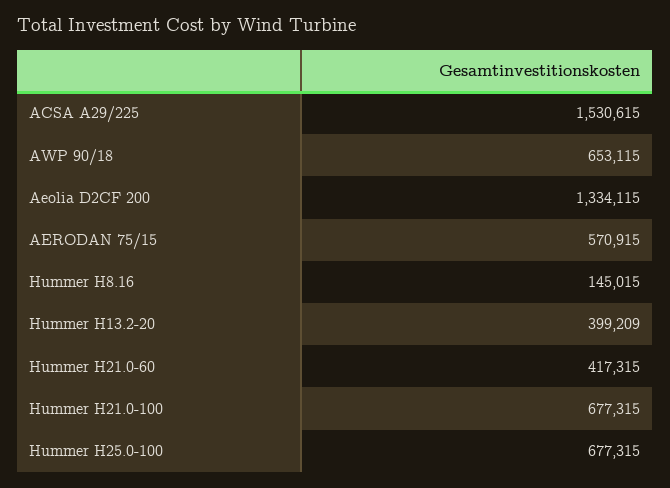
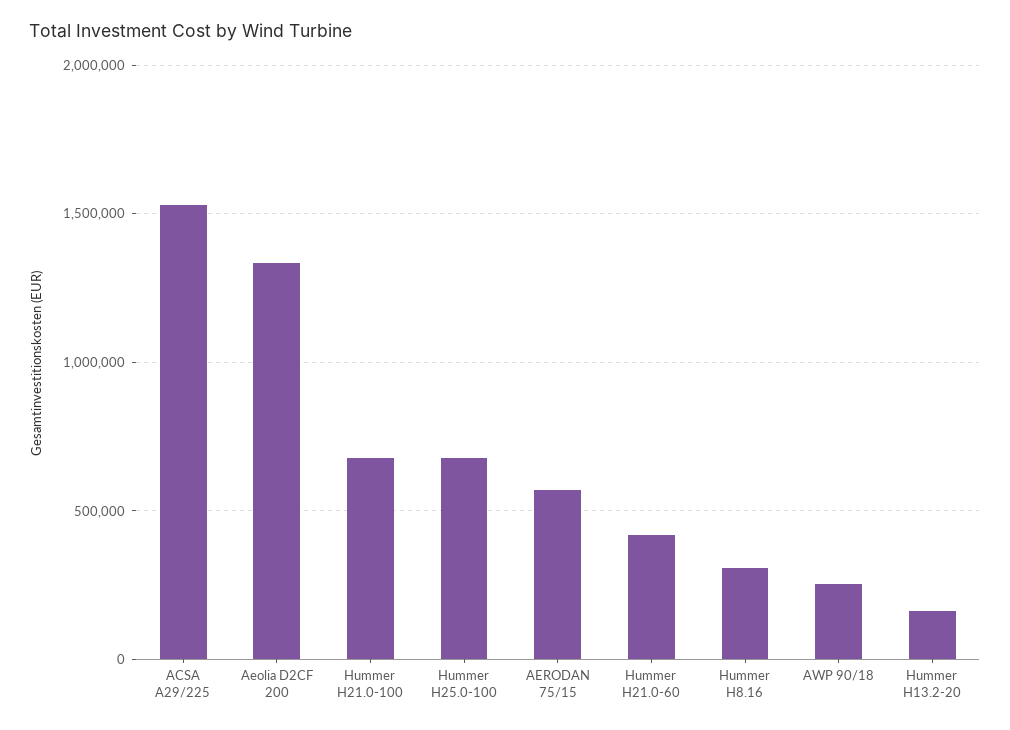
  {
    "ACSA A29/225": 1530615,
-   "AWP 90/18": 653115,
+   "AWP 90/18": 250000,
    "Aeolia D2CF 200": 1334115,
    "AERODAN 75/15": 570915,
-   "Hummer H8.16": 145015,
+   "Hummer H8.16": 300000,
-   "Hummer H13.2-20": 399209,
+   "Hummer H13.2-20": 150000,
    "Hummer H21.0-60": 417315,
    "Hummer H21.0-100": 677315,
    "Hummer H25.0-100": 677315
  }

